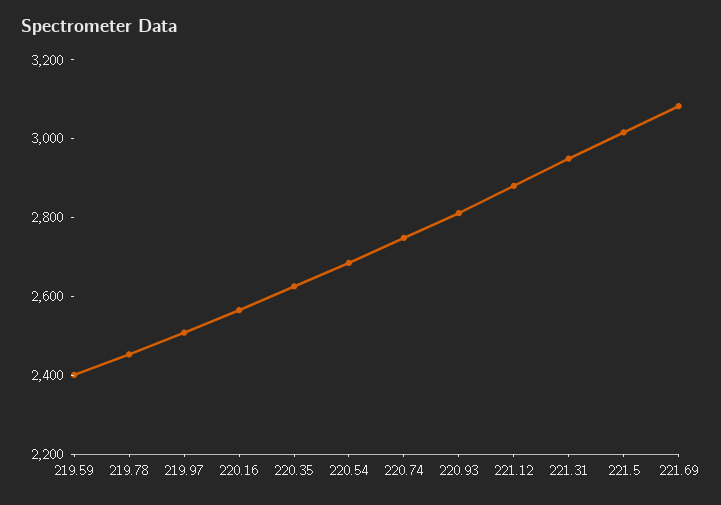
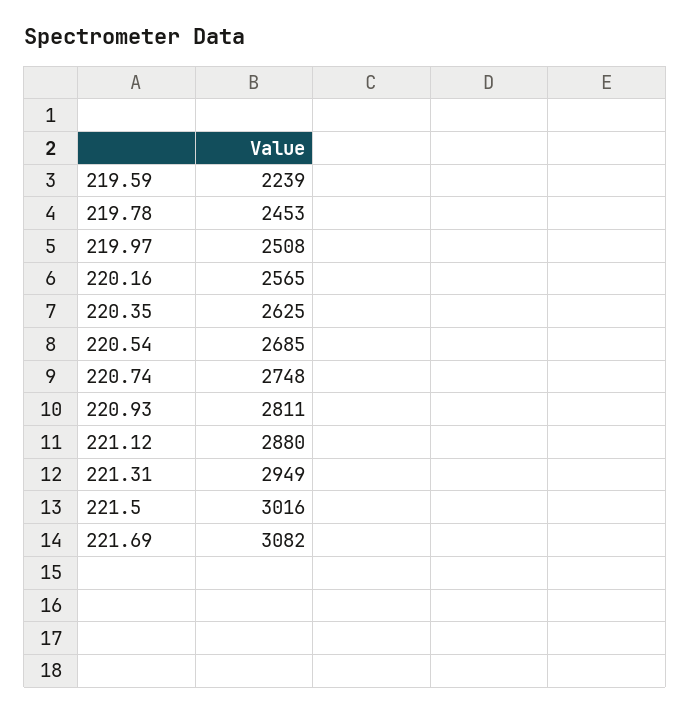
  {
-   "219.59": 2400,
+   "219.59": 2239,
    "219.78": 2453,
    "219.97": 2508,
    "220.16": 2565,
    "220.35": 2625,
    "220.54": 2685,
    "220.74": 2748,
    "220.93": 2811,
    "221.12": 2880,
    "221.31": 2949,
    "221.5": 3016,
    "221.69": 3082
  }

